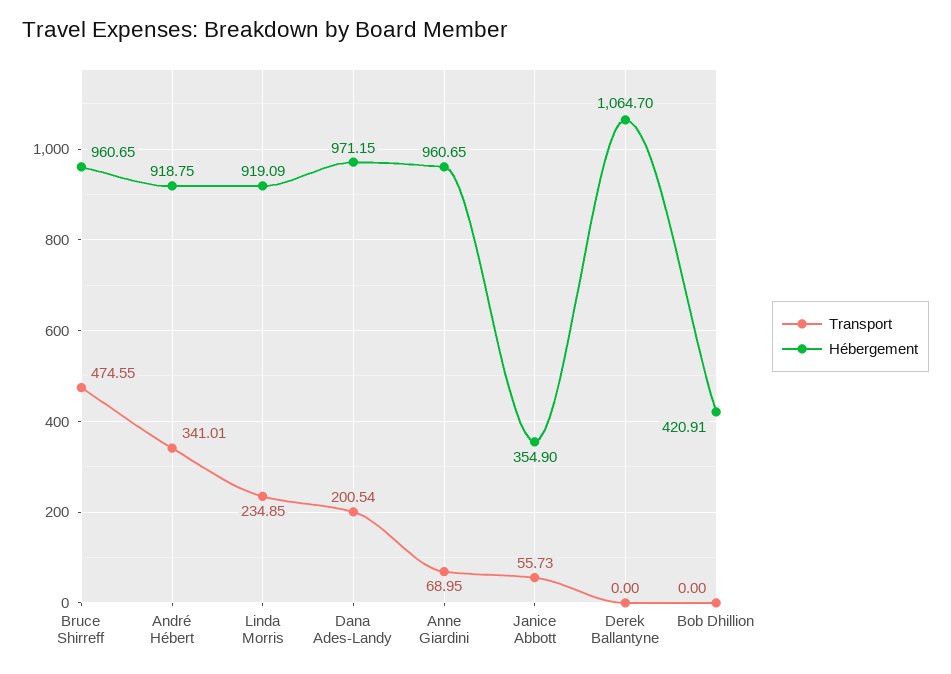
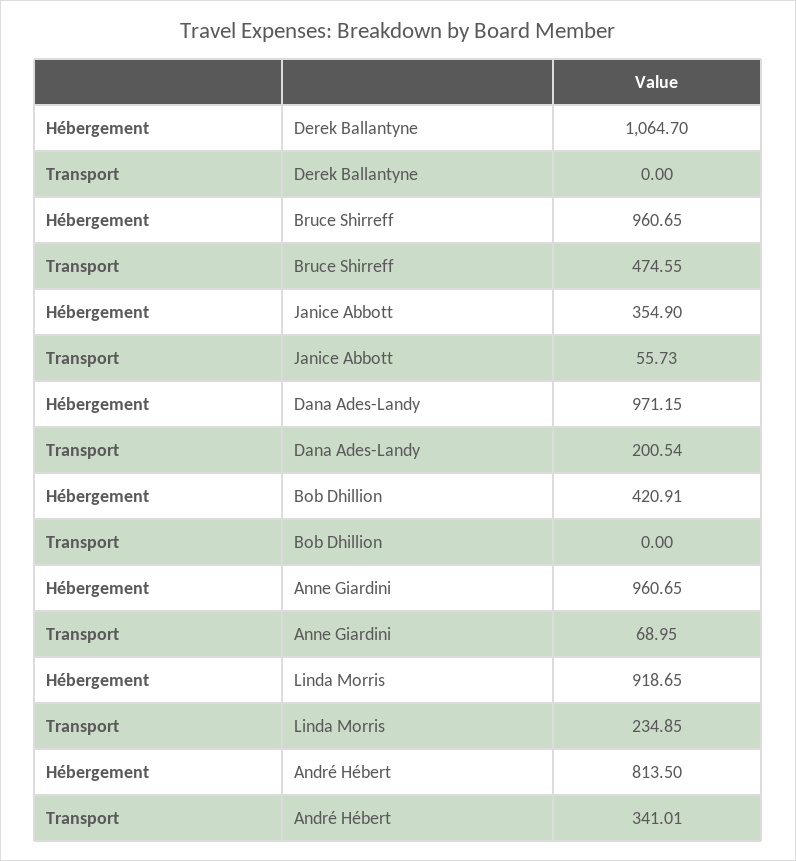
  {
    "Transport": {
      "Bruce Shirreff": 474.55,
      "André Hébert": 341.01,
      "Linda Morris": 234.85,
      "Dana Ades-Landy": 200.54,
      "Anne Giardini": 68.95,
      "Janice Abbott": 55.73,
      "Derek Ballantyne": 0,
      "Bob Dhillion": 0
    },
    "Hébergement": {
      "Bruce Shirreff": 960.65,
-     "André Hébert": 918.75,
+     "André Hébert": 813.5,
-     "Linda Morris": 919.09,
+     "Linda Morris": 918.65,
      "Dana Ades-Landy": 971.15,
      "Anne Giardini": 960.65,
      "Janice Abbott": 354.9,
      "Derek Ballantyne": 1064.7,
      "Bob Dhillion": 420.91
    }
  }

